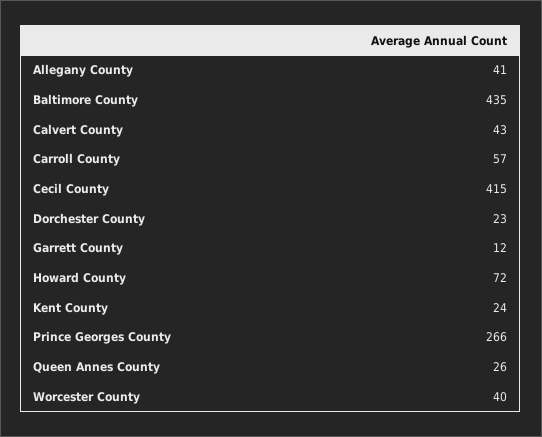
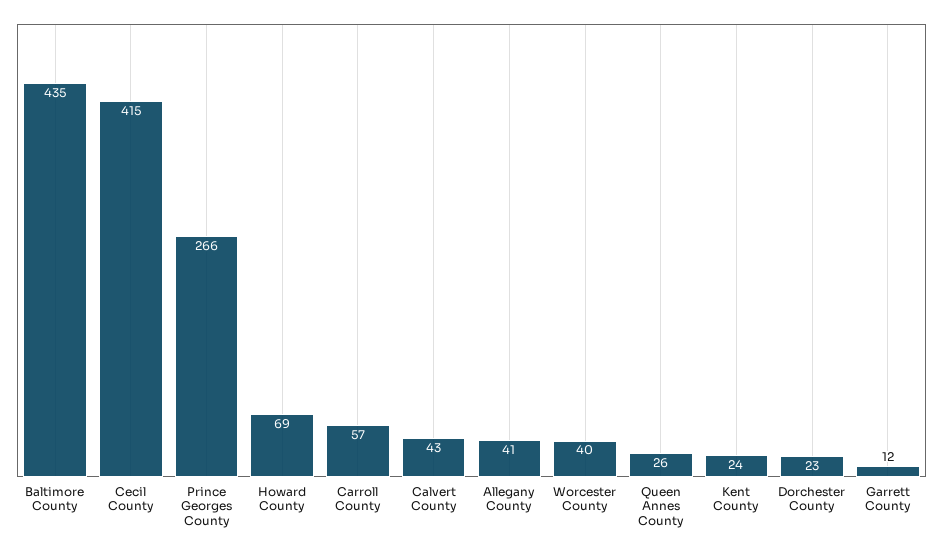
  {
    "Allegany County": 41,
    "Baltimore County": 435,
    "Calvert County": 43,
    "Carroll County": 57,
    "Cecil County": 415,
    "Dorchester County": 23,
    "Garrett County": 12,
-   "Howard County": 72,
+   "Howard County": 69,
    "Kent County": 24,
    "Prince Georges County": 266,
    "Queen Annes County": 26,
    "Worcester County": 40
  }

